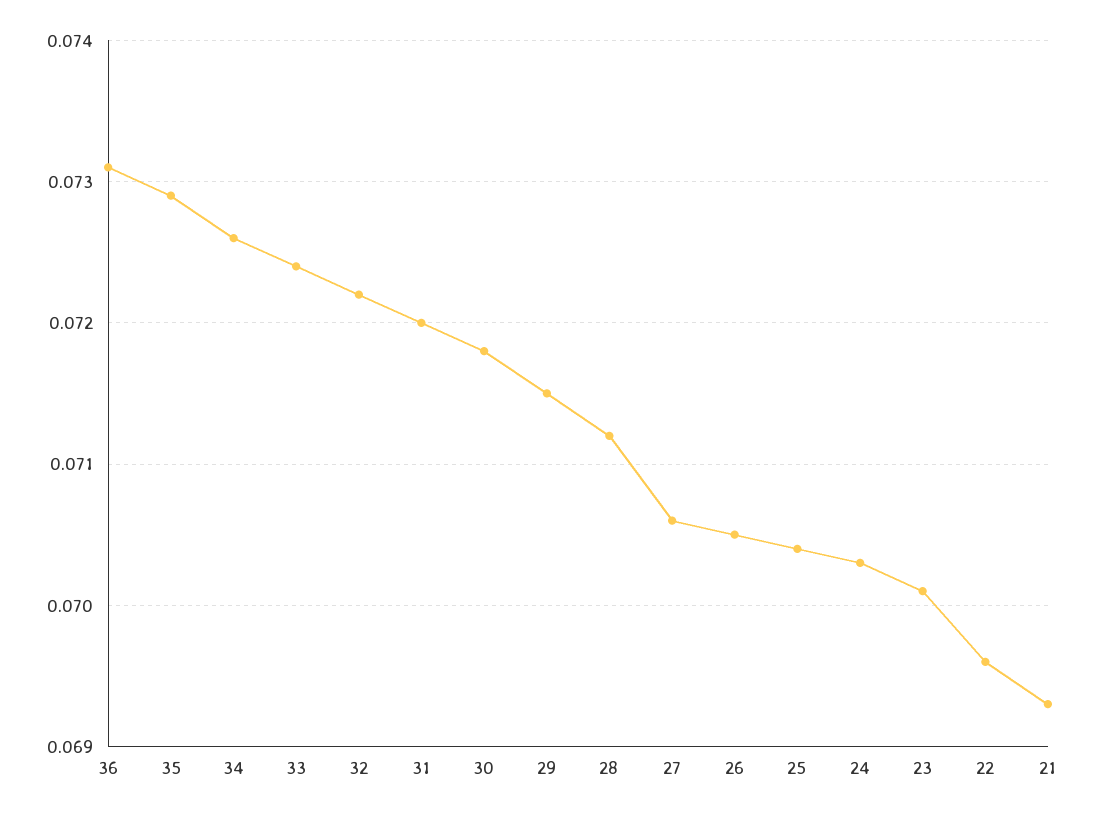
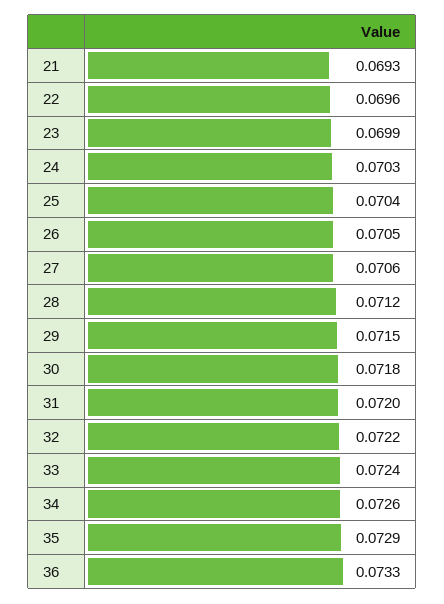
  {
-   "36": 0.0731,
+   "36": 0.0733,
    "35": 0.0729,
    "34": 0.0726,
    "33": 0.0724,
    "32": 0.0722,
    "31": 0.072,
    "30": 0.0718,
    "29": 0.0715,
    "28": 0.0712,
    "27": 0.0706,
    "26": 0.0705,
    "25": 0.0704,
    "24": 0.0703,
-   "23": 0.0701,
+   "23": 0.0699,
    "22": 0.0696,
    "21": 0.0693
  }

